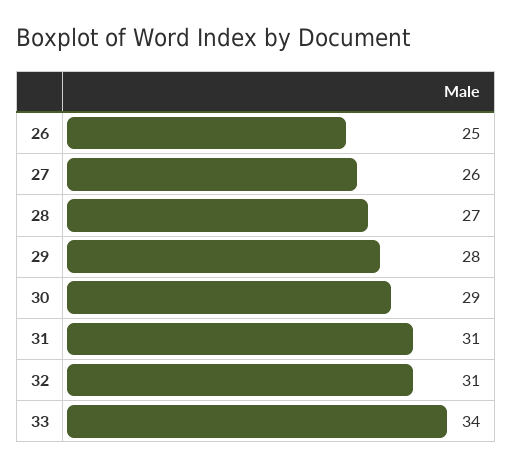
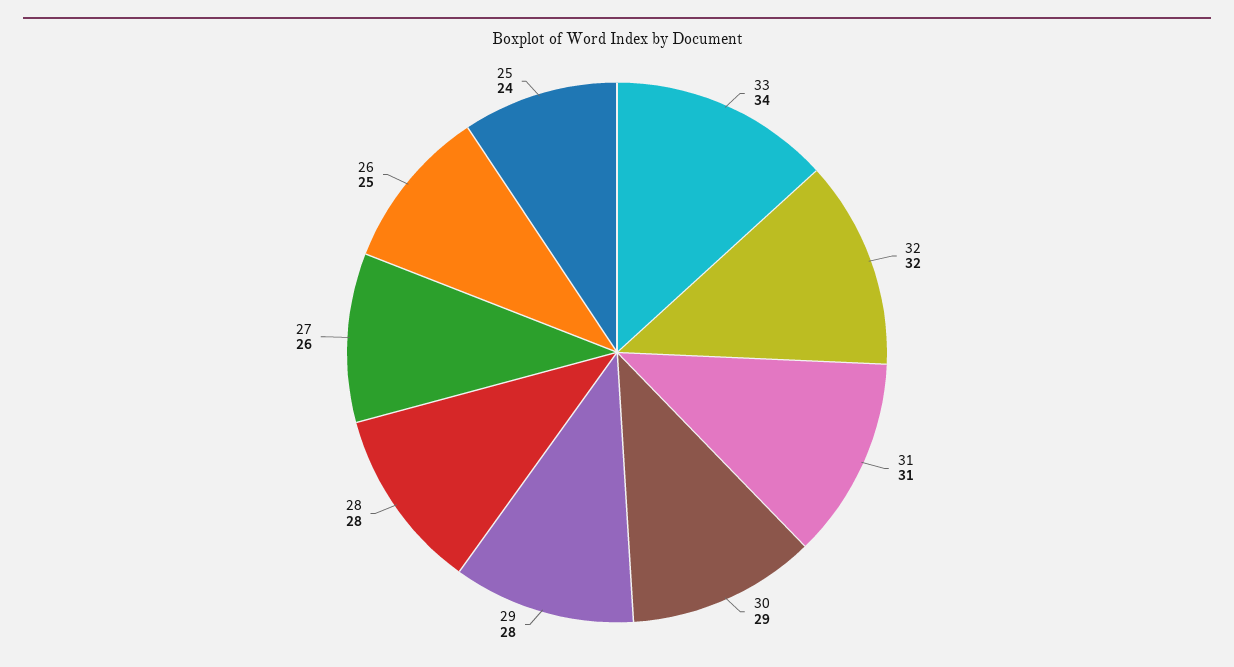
  {
    "26": 25,
    "27": 26,
-   "28": 27,
+   "28": 28,
    "29": 28,
    "30": 29,
    "31": 31,
-   "32": 31,
+   "32": 32,
-   "33": 34
+   "33": 34,
+   "25": 24
  }

